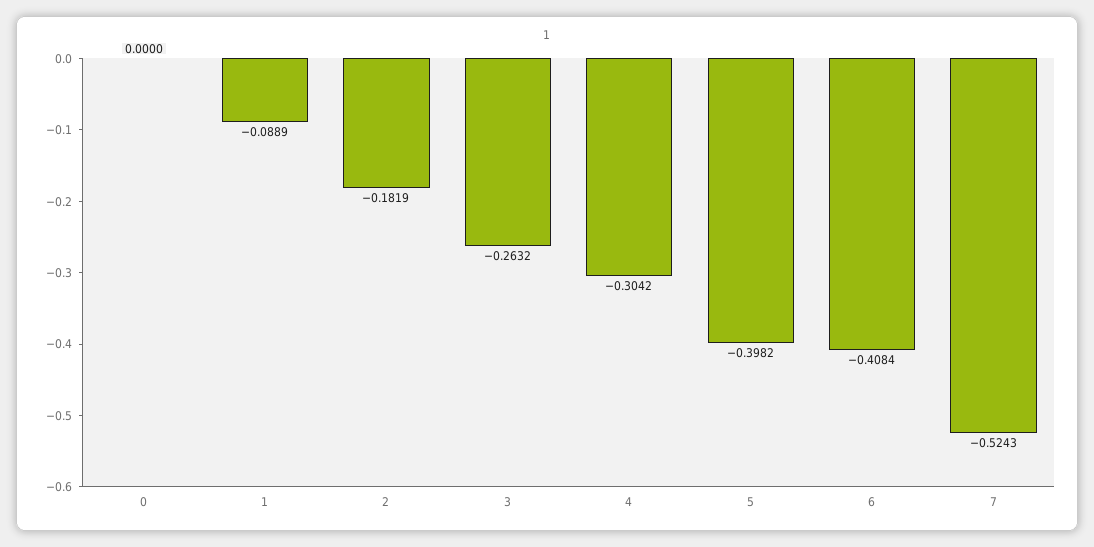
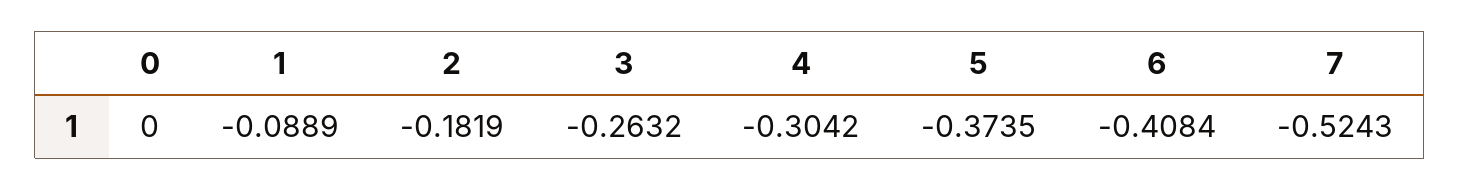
  {
    "0": 0,
    "1": -0.0889,
    "2": -0.1819,
    "3": -0.2632,
    "4": -0.3042,
-   "5": -0.3982,
+   "5": -0.3735,
    "6": -0.4084,
    "7": -0.5243
  }

